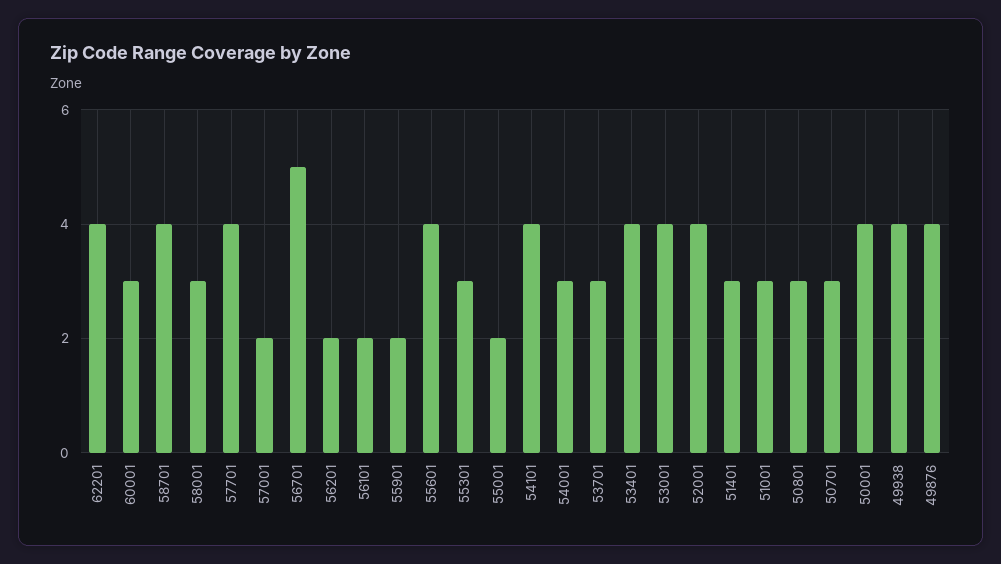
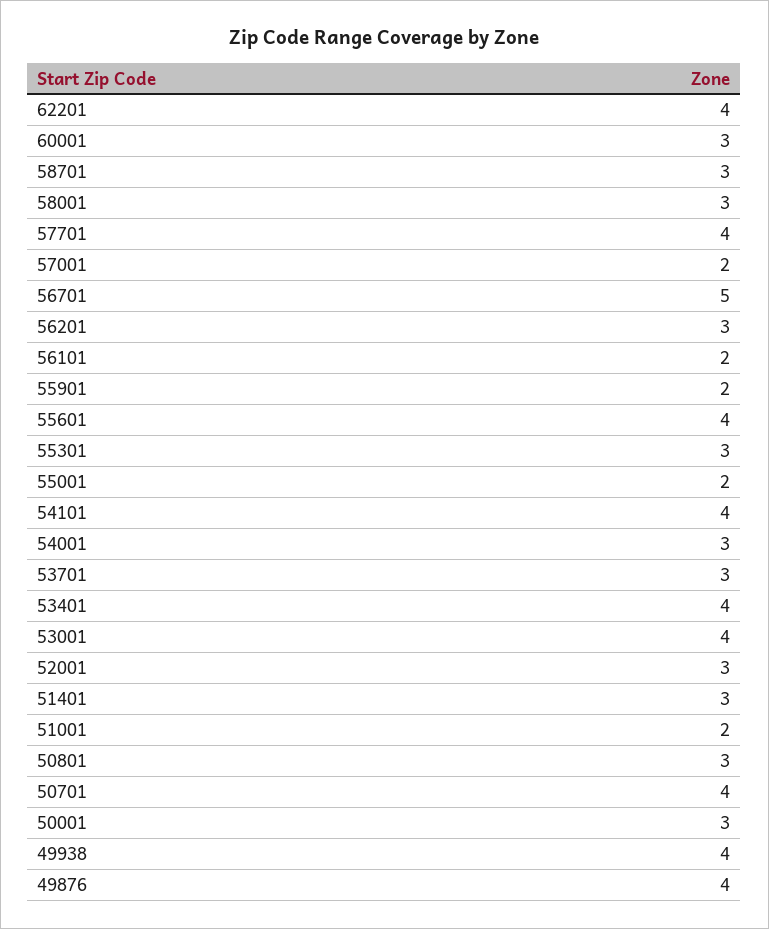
  {
    "62201": 4,
    "60001": 3,
-   "58701": 4,
+   "58701": 3,
    "58001": 3,
    "57701": 4,
    "57001": 2,
    "56701": 5,
-   "56201": 2,
+   "56201": 3,
    "56101": 2,
    "55901": 2,
    "55601": 4,
    "55301": 3,
    "55001": 2,
    "54101": 4,
    "54001": 3,
    "53701": 3,
    "53401": 4,
    "53001": 4,
-   "52001": 4,
+   "52001": 3,
    "51401": 3,
-   "51001": 3,
+   "51001": 2,
    "50801": 3,
-   "50701": 3,
+   "50701": 4,
-   "50001": 4,
+   "50001": 3,
    "49938": 4,
    "49876": 4
  }

